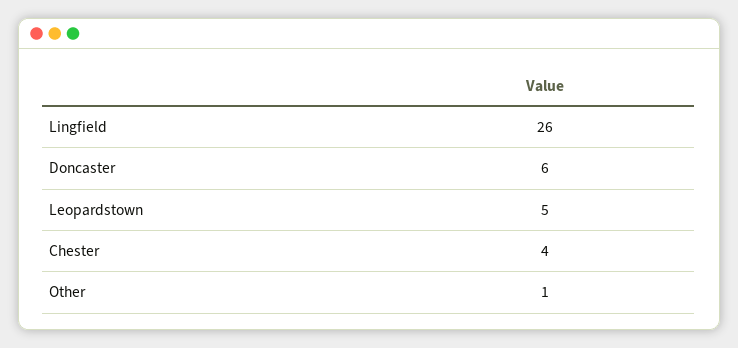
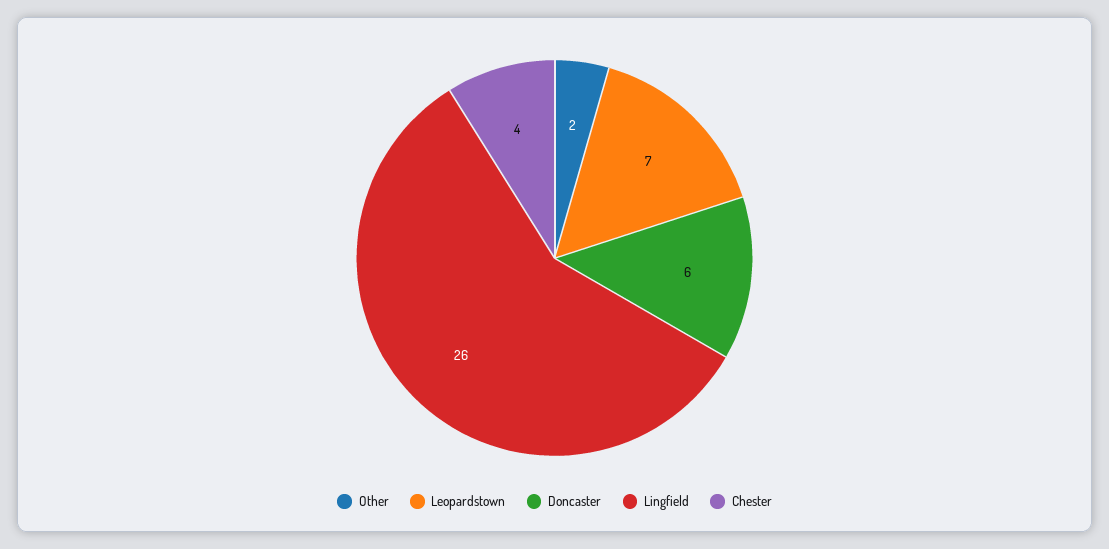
  {
    "Lingfield": 26,
    "Doncaster": 6,
-   "Leopardstown": 5,
+   "Leopardstown": 7,
    "Chester": 4,
-   "Other": 1
+   "Other": 2
  }

